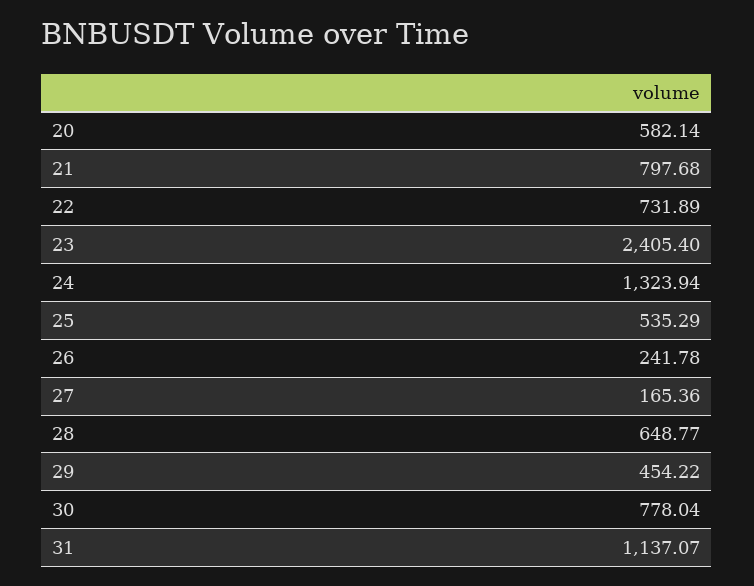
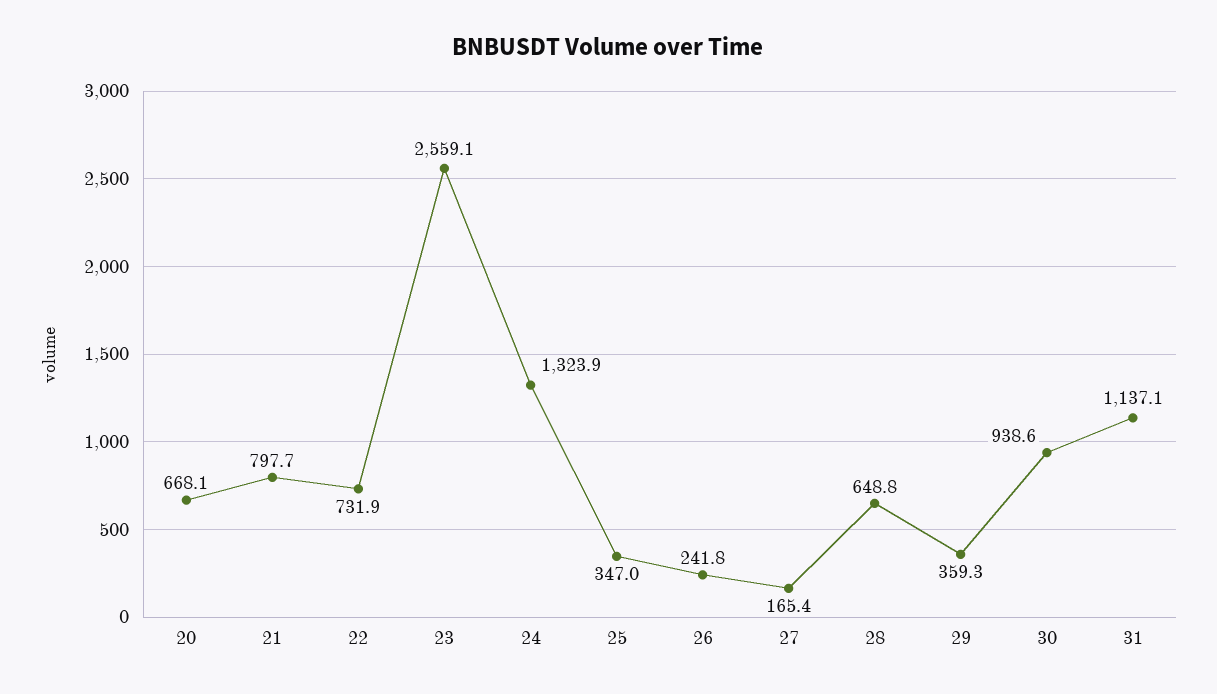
  {
-   "20": 582.14,
+   "20": 668.1,
    "21": 797.68,
    "22": 731.89,
-   "23": 2405.4,
+   "23": 2559.1,
    "24": 1323.94,
-   "25": 535.29,
+   "25": 347,
    "26": 241.78,
    "27": 165.36,
    "28": 648.77,
-   "29": 454.22,
+   "29": 359.3,
-   "30": 778.04,
+   "30": 938.6,
    "31": 1137.07
  }

